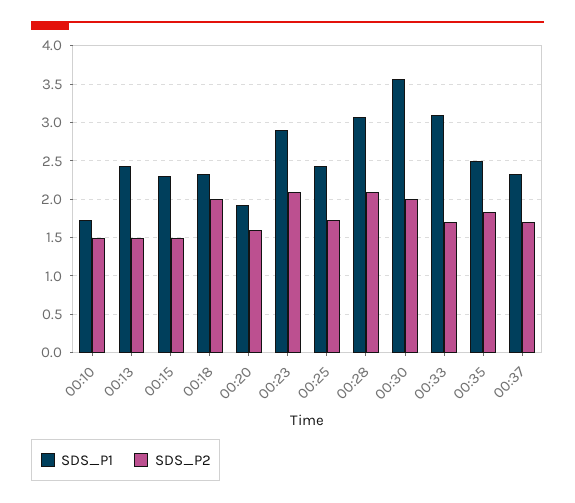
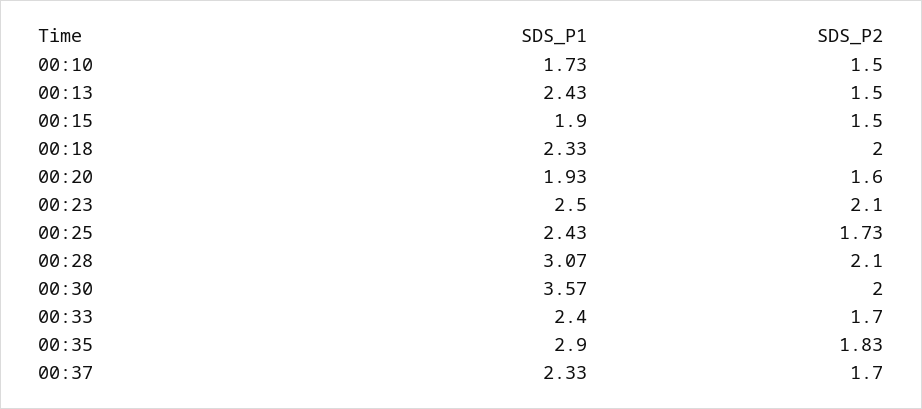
  {
    "SDS_P1": {
      "00:10": 1.73,
      "00:13": 2.43,
-     "00:15": 2.3,
+     "00:15": 1.9,
      "00:18": 2.33,
      "00:20": 1.93,
-     "00:23": 2.9,
+     "00:23": 2.5,
      "00:25": 2.43,
      "00:28": 3.07,
      "00:30": 3.57,
-     "00:33": 3.1,
+     "00:33": 2.4,
-     "00:35": 2.5,
+     "00:35": 2.9,
      "00:37": 2.33
    },
    "SDS_P2": {
      "00:10": 1.5,
      "00:13": 1.5,
      "00:15": 1.5,
      "00:18": 2,
      "00:20": 1.6,
      "00:23": 2.1,
      "00:25": 1.73,
      "00:28": 2.1,
      "00:30": 2,
      "00:33": 1.7,
      "00:35": 1.83,
      "00:37": 1.7
    }
  }

